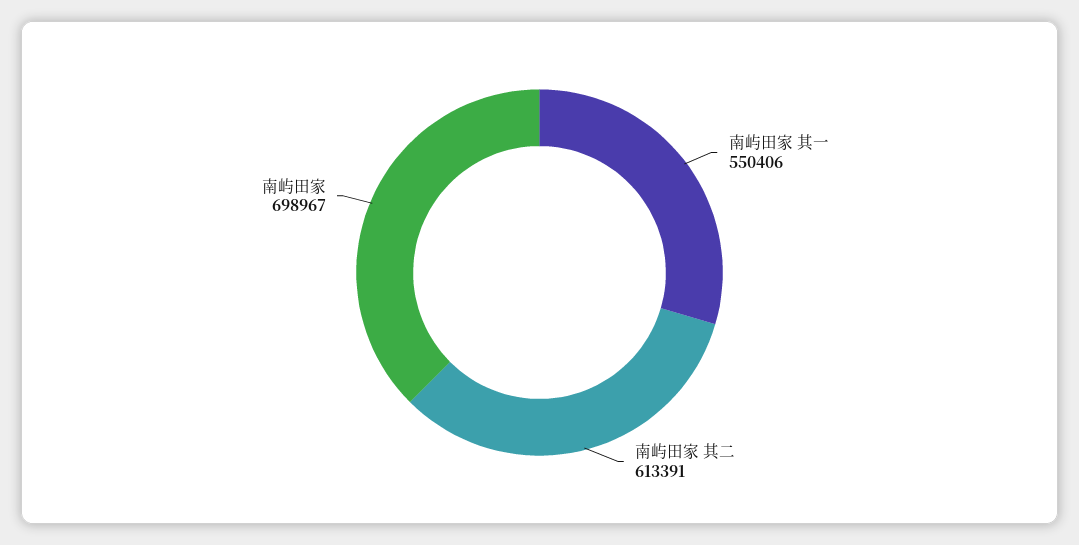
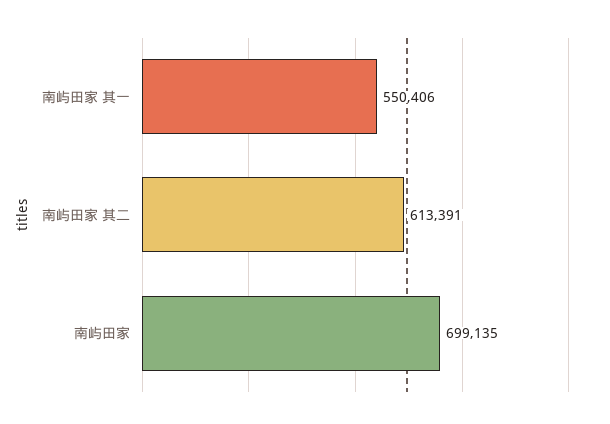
  {
    "南屿田家 其一": 550406,
    "南屿田家 其二": 613391,
-   "南屿田家": 698967
+   "南屿田家": 699135
  }

